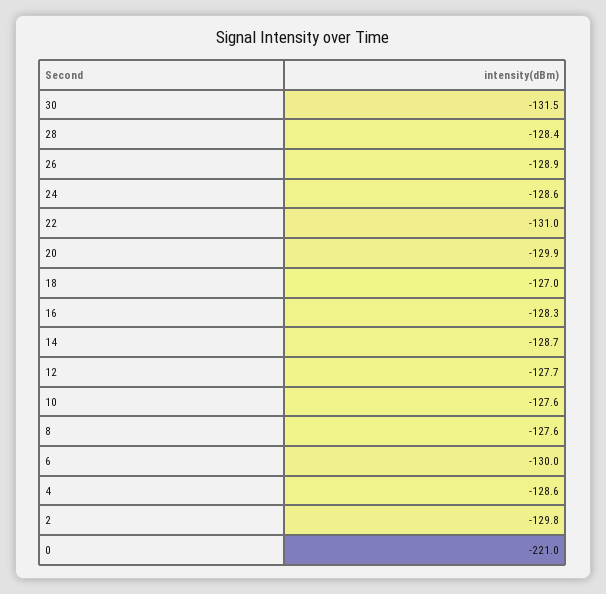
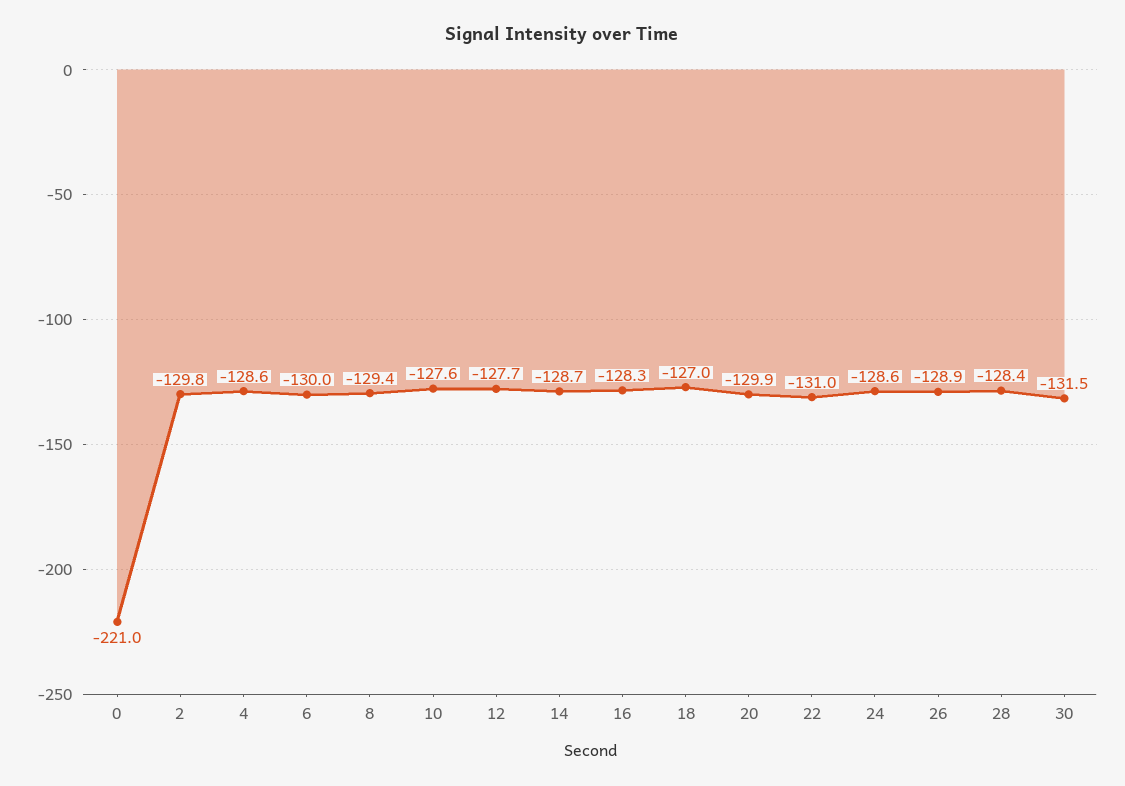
  {
    "30": -131.5,
    "28": -128.4,
    "26": -128.9,
    "24": -128.6,
    "22": -131,
    "20": -129.9,
    "18": -127,
    "16": -128.3,
    "14": -128.7,
    "12": -127.7,
    "10": -127.6,
-   "8": -127.6,
+   "8": -129.4,
    "6": -130,
    "4": -128.6,
    "2": -129.8,
    "0": -221
  }

